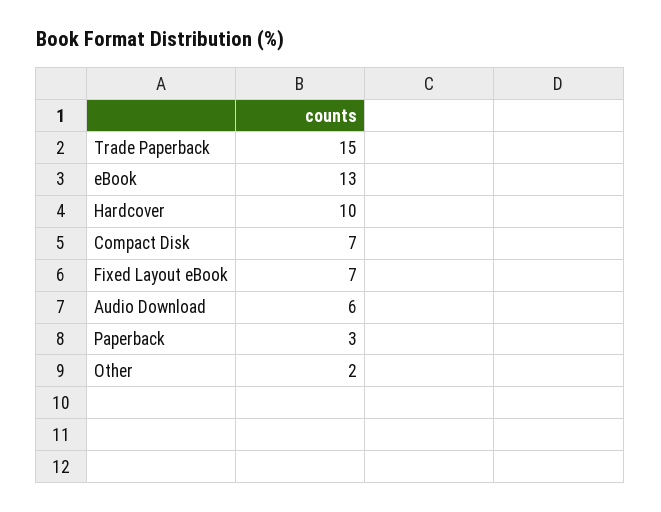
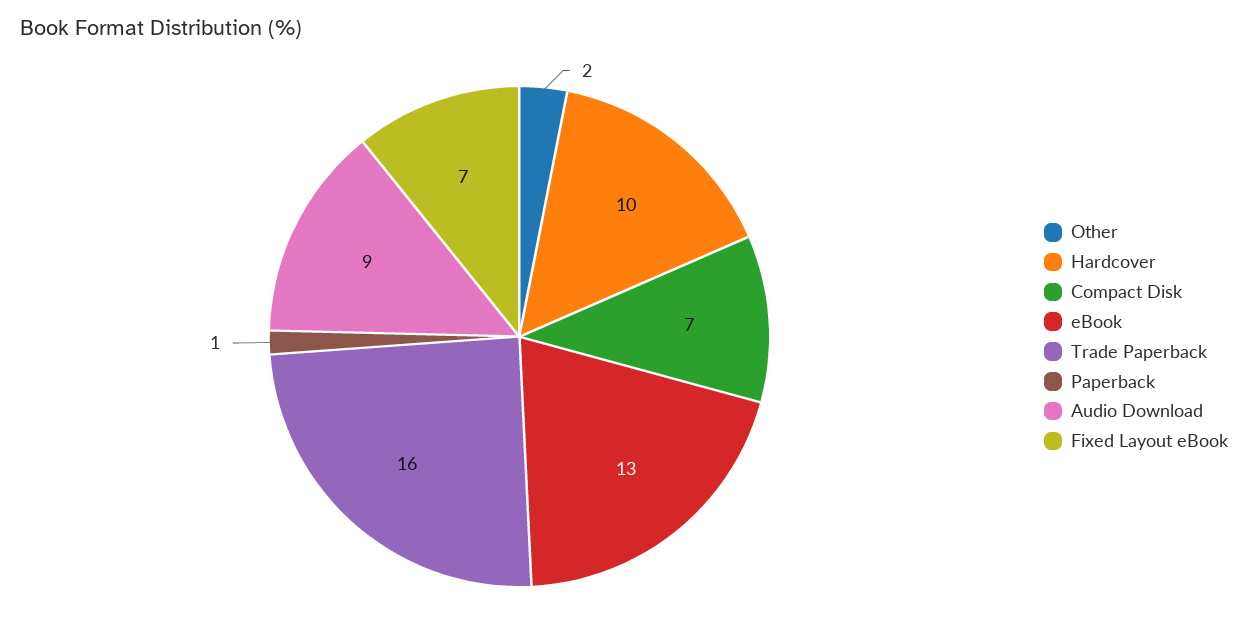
  {
-   "Trade Paperback": 15,
+   "Trade Paperback": 16,
    "eBook": 13,
    "Hardcover": 10,
    "Compact Disk": 7,
    "Fixed Layout eBook": 7,
-   "Audio Download": 6,
+   "Audio Download": 9,
-   "Paperback": 3,
+   "Paperback": 1,
    "Other": 2
  }

